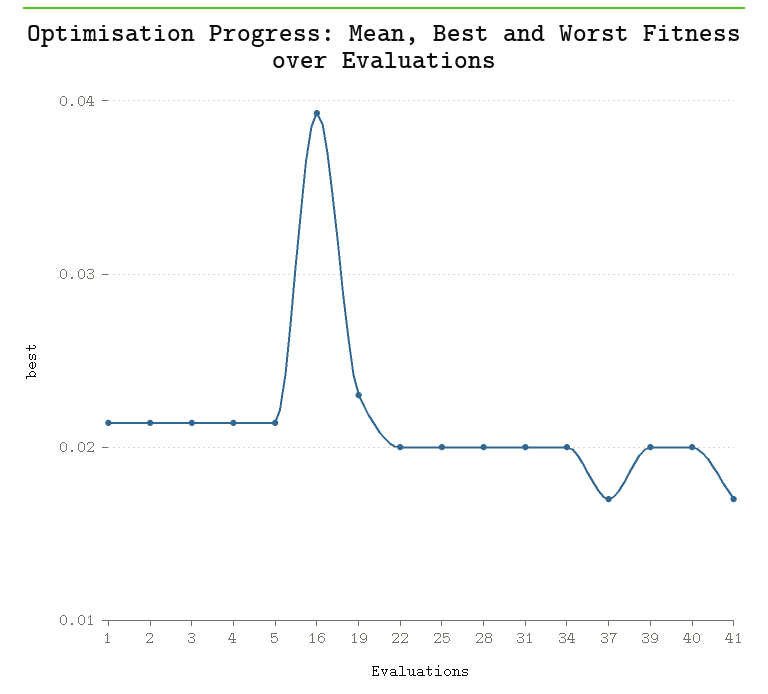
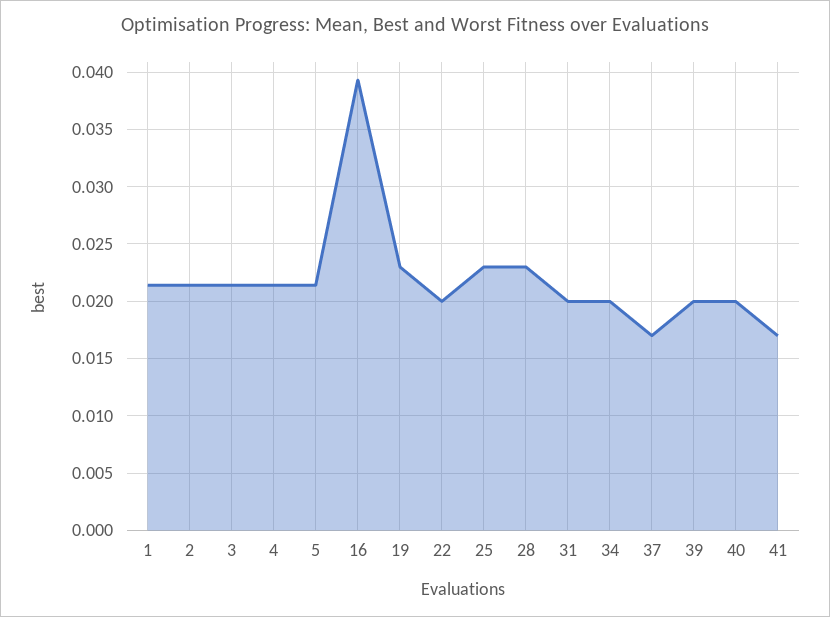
  {
    "1": 0.021,
    "2": 0.021,
    "3": 0.021,
    "4": 0.021,
    "5": 0.021,
    "16": 0.039,
    "19": 0.023,
    "22": 0.02,
-   "25": 0.02,
+   "25": 0.023,
-   "28": 0.02,
+   "28": 0.023,
    "31": 0.02,
    "34": 0.02,
    "37": 0.017,
    "39": 0.02,
    "40": 0.02,
    "41": 0.017
  }

